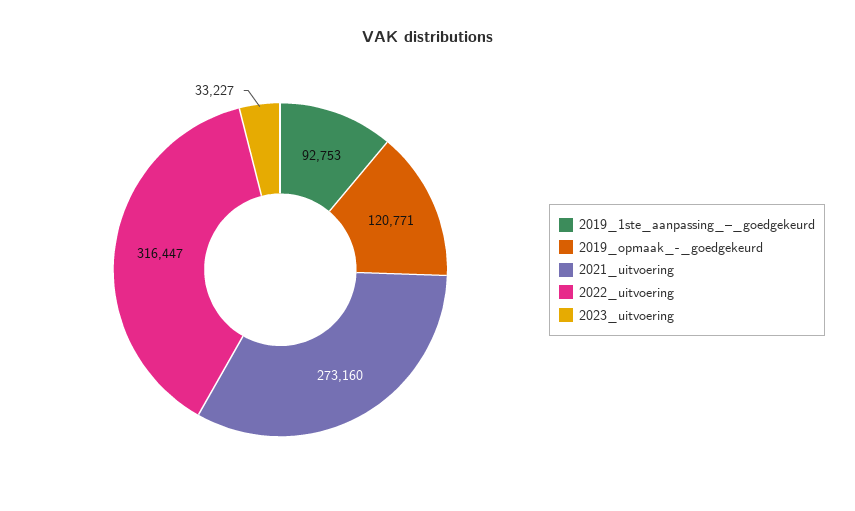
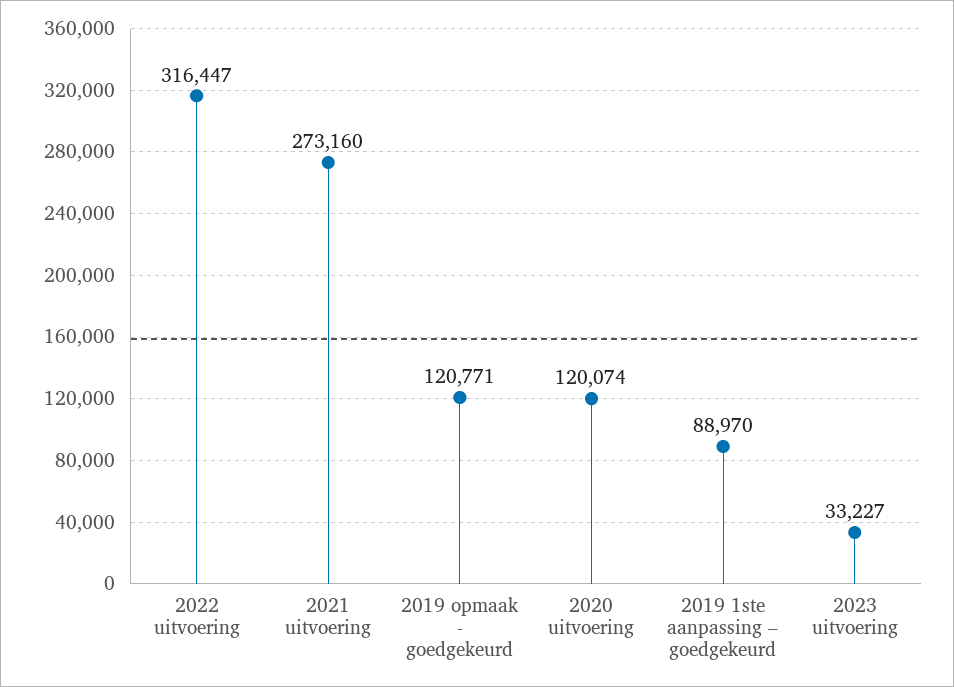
  {
-   "2019_1ste_aanpassing_–_goedgekeurd": 92753,
+   "2019_1ste_aanpassing_–_goedgekeurd": 88970,
    "2019_opmaak_-_goedgekeurd": 120771,
    "2021_uitvoering": 273160,
    "2022_uitvoering": 316447,
-   "2023_uitvoering": 33227
+   "2023_uitvoering": 33227,
+   "2020 uitvoering": 120074
  }

